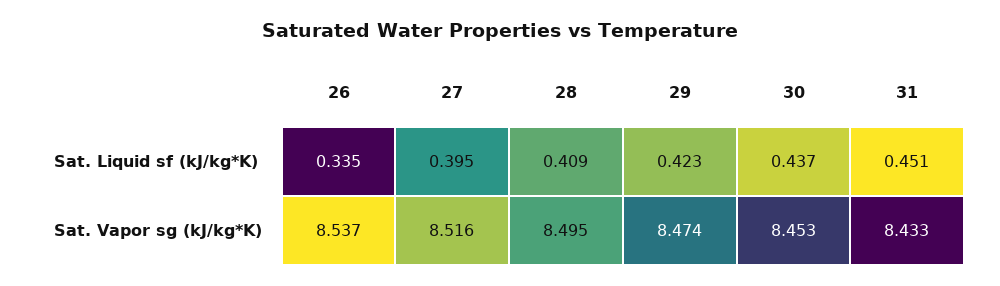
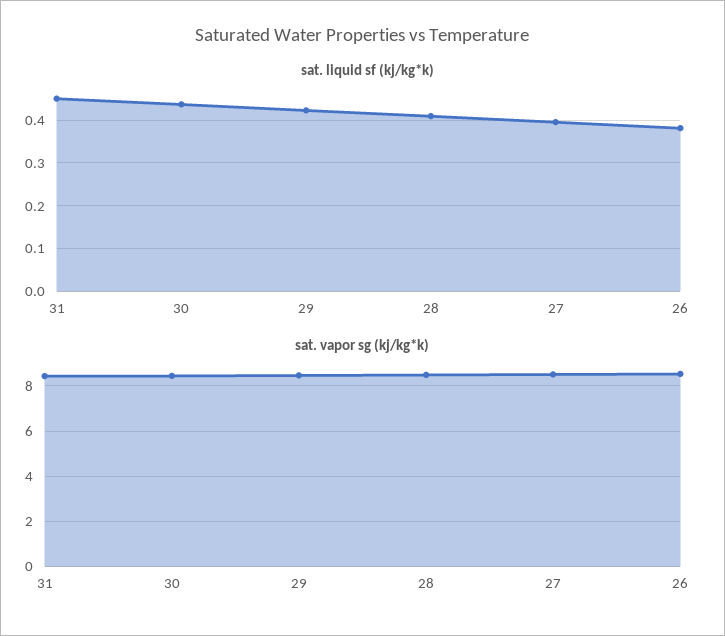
  {
    "Sat. Liquid sf (kJ/kg*K)": {
-     "26": 0.335,
+     "26": 0.38,
      "27": 0.395,
      "28": 0.409,
      "29": 0.423,
      "30": 0.437,
      "31": 0.451
    },
    "Sat. Vapor sg (kJ/kg*K)": {
      "26": 8.537,
      "27": 8.516,
      "28": 8.495,
      "29": 8.474,
      "30": 8.453,
      "31": 8.433
    }
  }

